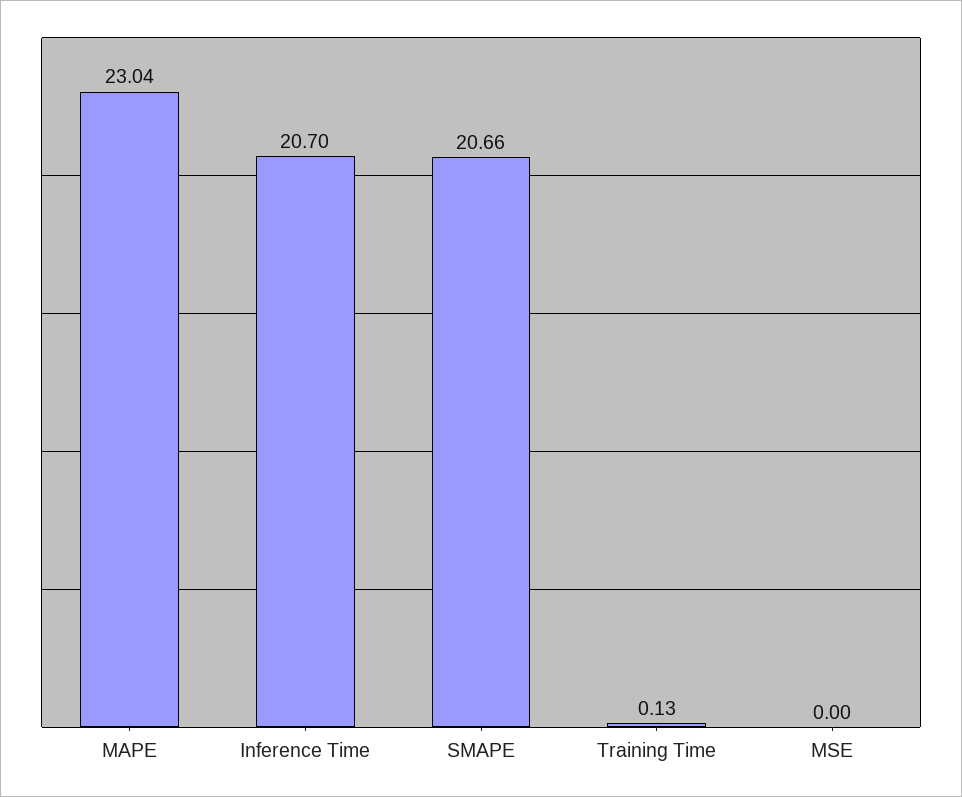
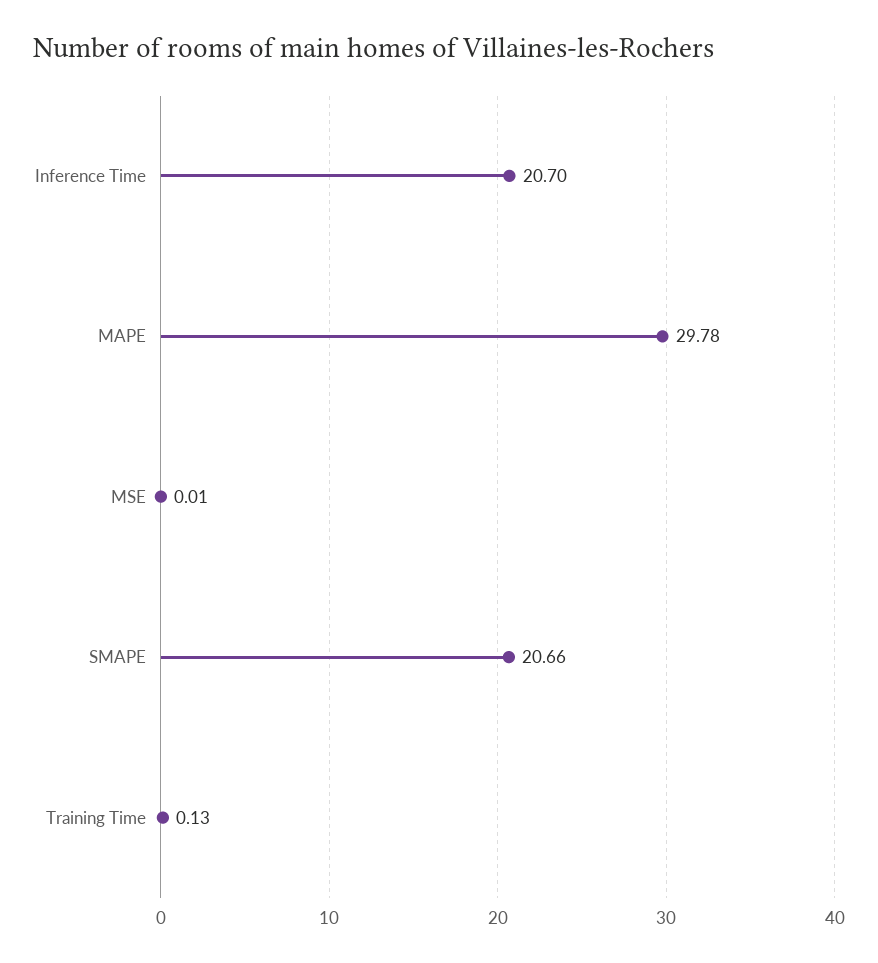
  {
-   "MAPE": 23.04,
+   "MAPE": 29.78,
    "Inference Time": 20.7,
    "SMAPE": 20.66,
    "Training Time": 0.13,
-   "MSE": 0
+   "MSE": 0.01
  }

